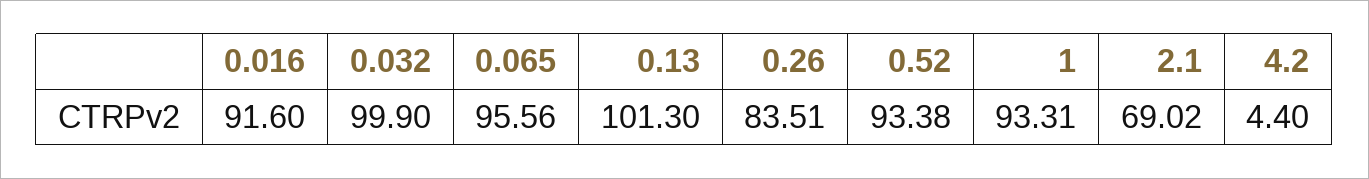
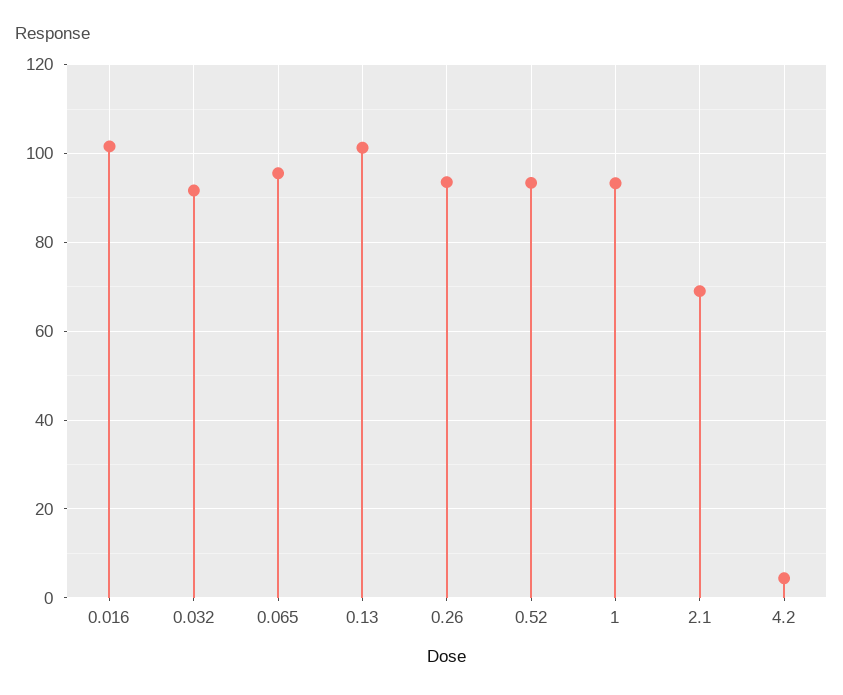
  {
-   "0.016": 91.6,
+   "0.016": 102,
-   "0.032": 99.9,
+   "0.032": 92,
    "0.065": 95.56,
    "0.13": 101.3,
-   "0.26": 83.51,
+   "0.26": 94,
    "0.52": 93.38,
    "1": 93.31,
    "2.1": 69.02,
    "4.2": 4.4
  }

